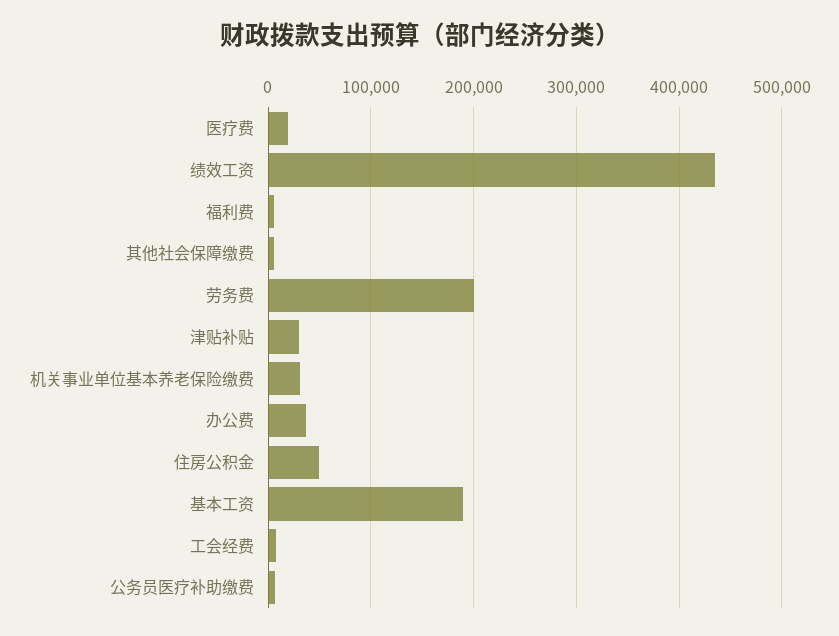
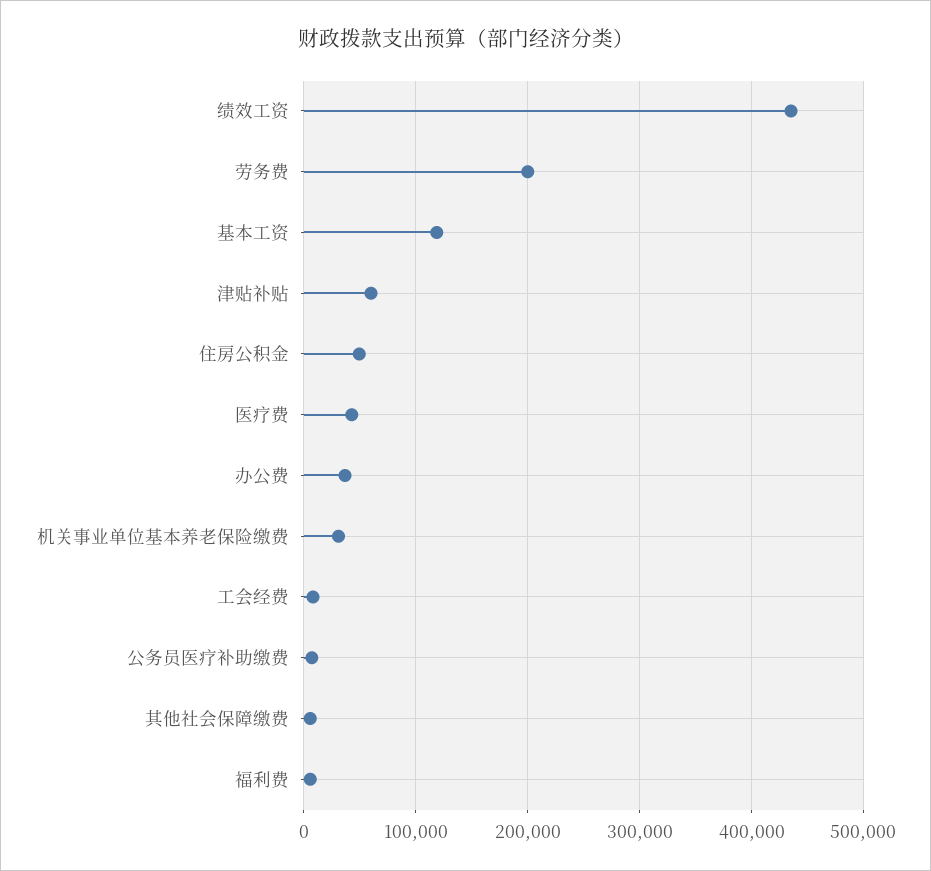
  {
-   "医疗费": 20000,
+   "医疗费": 40000,
    "绩效工资": 440000,
    "福利费": 10000,
    "其他社会保障缴费": 10000,
    "劳务费": 200000,
-   "津贴补贴": 30000,
+   "津贴补贴": 60000,
    "机关事业单位基本养老保险缴费": 30000,
    "办公费": 40000,
    "住房公积金": 50000,
-   "基本工资": 190000,
+   "基本工资": 120000,
    "工会经费": 10000,
    "公务员医疗补助缴费": 10000
  }

